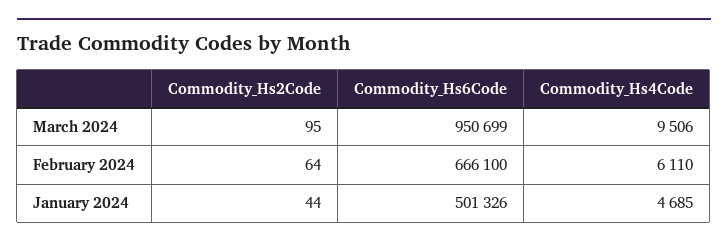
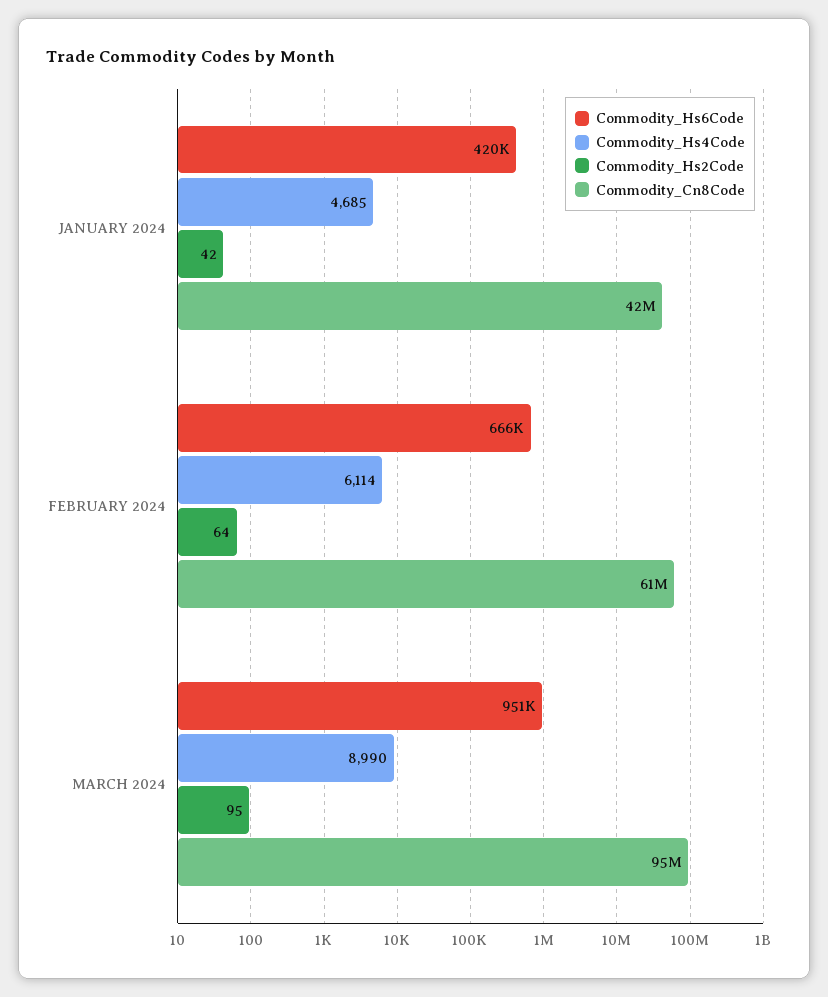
  {
    "Commodity_Hs2Code": {
      "March 2024": 95,
      "February 2024": 64,
-     "January 2024": 44
+     "January 2024": 42
    },
    "Commodity_Hs6Code": {
      "March 2024": 950699,
      "February 2024": 666100,
-     "January 2024": 501326
+     "January 2024": 420000
    },
    "Commodity_Hs4Code": {
-     "March 2024": 9506,
+     "March 2024": 8990,
-     "February 2024": 6110,
+     "February 2024": 6114,
      "January 2024": 4685
-   }
+   },
+   "Commodity_Cn8Code": {
+     "January 2024": 42000000,
+     "February 2024": 61000000,
+     "March 2024": 95000000
+   }
  }

